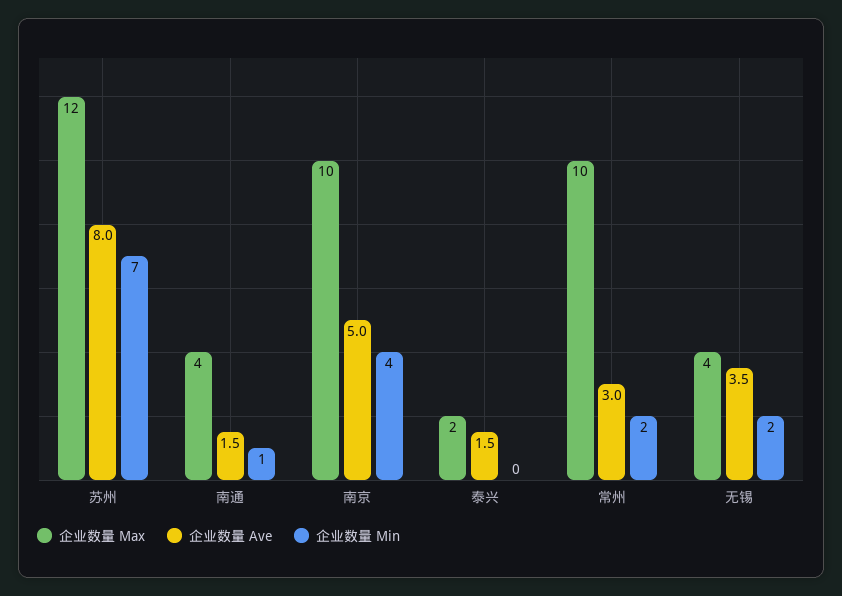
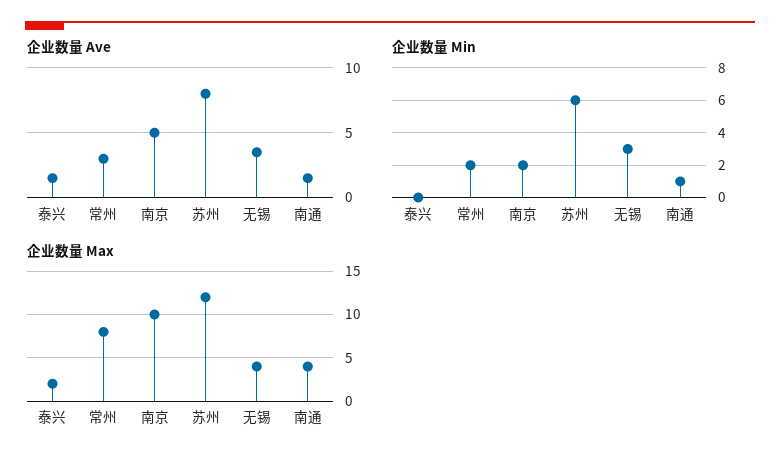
  {
    "企业数量 Max": {
      "苏州": 12,
      "南通": 4,
      "南京": 10,
      "泰兴": 2,
-     "常州": 10,
+     "常州": 8,
      "无锡": 4
    },
    "企业数量 Ave": {
      "苏州": 8,
      "南通": 1.5,
      "南京": 5,
      "泰兴": 1.5,
      "常州": 3,
      "无锡": 3.5
    },
    "企业数量 Min": {
-     "苏州": 7,
+     "苏州": 6,
      "南通": 1,
-     "南京": 4,
+     "南京": 2,
      "泰兴": 0,
      "常州": 2,
-     "无锡": 2
+     "无锡": 3
    }
  }

